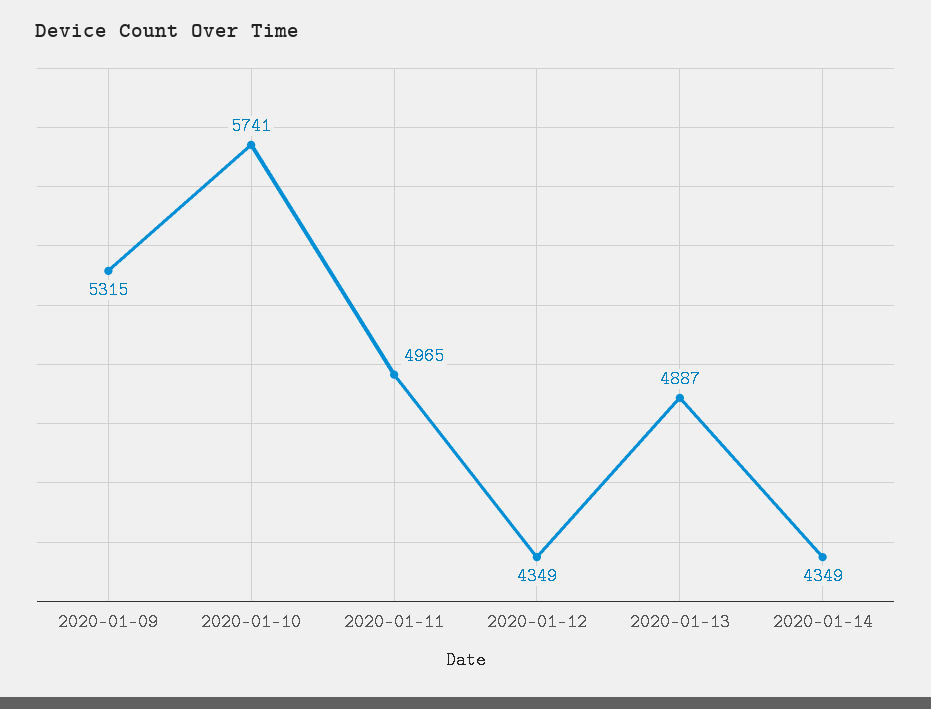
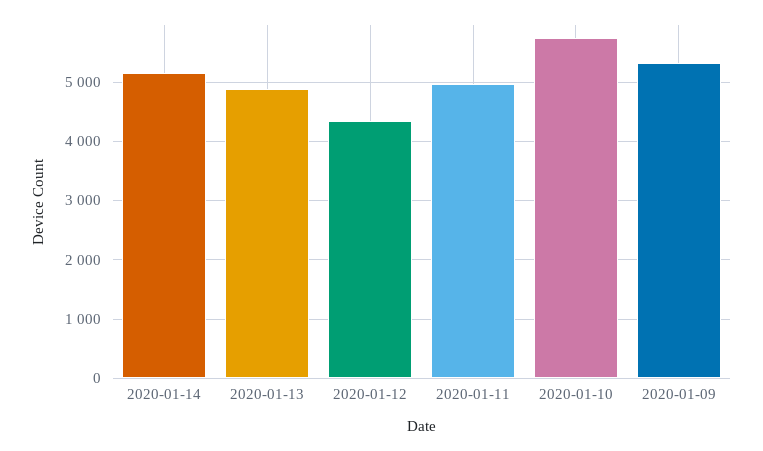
  {
    "2020-01-09": 5315,
    "2020-01-10": 5741,
    "2020-01-11": 4965,
    "2020-01-12": 4349,
    "2020-01-13": 4887,
-   "2020-01-14": 4349
+   "2020-01-14": 5200
  }

